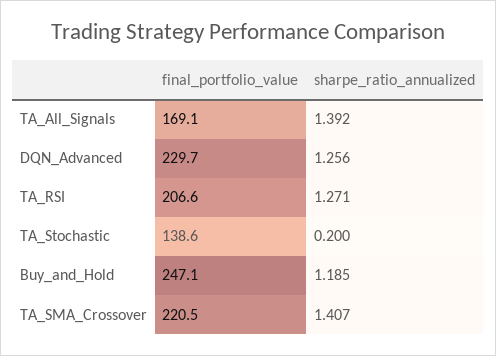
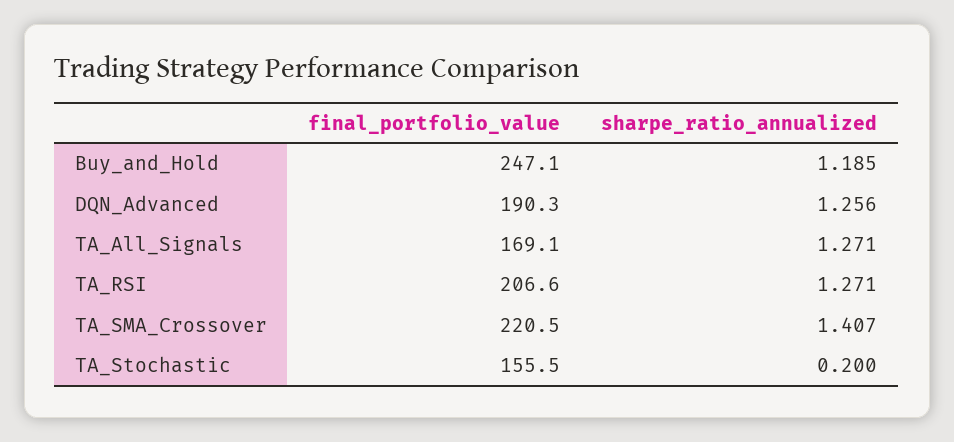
  {
    "final_portfolio_value": {
      "TA_All_Signals": 169.1,
-     "DQN_Advanced": 229.7,
+     "DQN_Advanced": 190.3,
      "TA_RSI": 206.6,
-     "TA_Stochastic": 138.6,
+     "TA_Stochastic": 155.5,
      "Buy_and_Hold": 247.1,
      "TA_SMA_Crossover": 220.5
    },
    "sharpe_ratio_annualized": {
-     "TA_All_Signals": 1.392,
+     "TA_All_Signals": 1.271,
      "DQN_Advanced": 1.256,
      "TA_RSI": 1.271,
      "TA_Stochastic": 0.2,
      "Buy_and_Hold": 1.185,
      "TA_SMA_Crossover": 1.407
    }
  }

